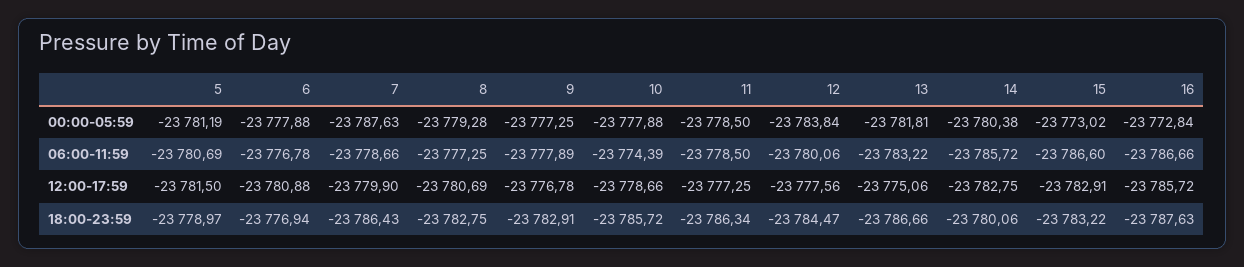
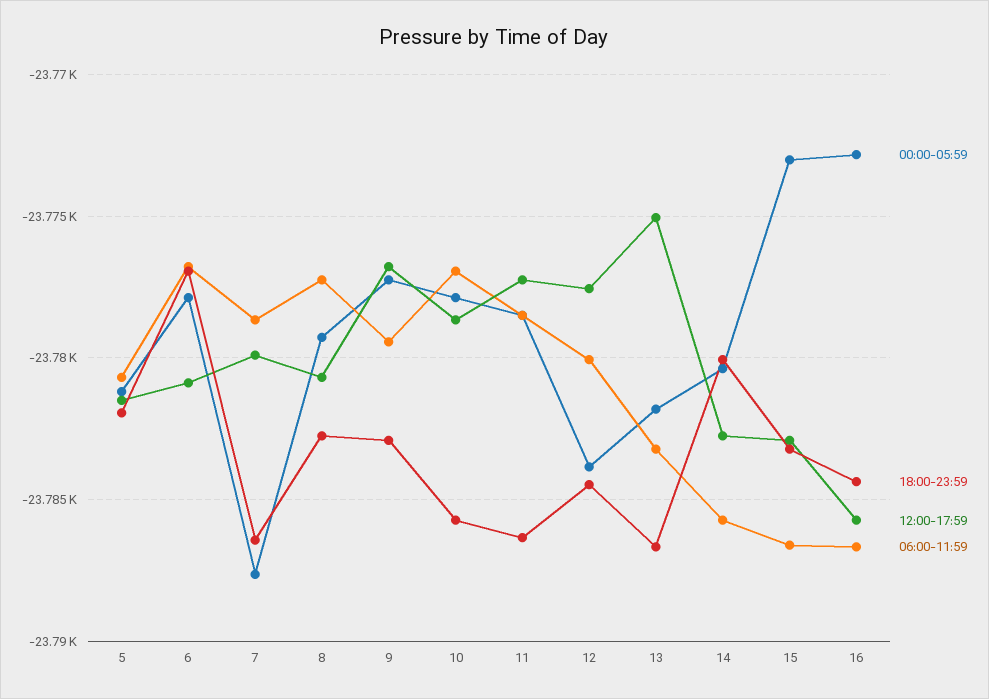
  {
    "00:00-05:59": {
      "5": -23781.19,
      "6": -23777.88,
      "7": -23787.63,
      "8": -23779.28,
      "9": -23777.25,
      "10": -23777.88,
      "11": -23778.5,
      "12": -23783.84,
      "13": -23781.81,
      "14": -23780.38,
      "15": -23773.02,
      "16": -23772.84
    },
    "06:00-11:59": {
      "5": -23780.69,
      "6": -23776.78,
      "7": -23778.66,
      "8": -23777.25,
-     "9": -23777.89,
+     "9": -23779.5,
-     "10": -23774.39,
+     "10": -23777,
      "11": -23778.5,
      "12": -23780.06,
      "13": -23783.22,
      "14": -23785.72,
      "15": -23786.6,
      "16": -23786.66
    },
    "12:00-17:59": {
      "5": -23781.5,
      "6": -23780.88,
      "7": -23779.9,
      "8": -23780.69,
      "9": -23776.78,
      "10": -23778.66,
      "11": -23777.25,
      "12": -23777.56,
      "13": -23775.06,
      "14": -23782.75,
      "15": -23782.91,
      "16": -23785.72
    },
    "18:00-23:59": {
-     "5": -23778.97,
+     "5": -23782,
      "6": -23776.94,
      "7": -23786.43,
      "8": -23782.75,
      "9": -23782.91,
      "10": -23785.72,
      "11": -23786.34,
      "12": -23784.47,
      "13": -23786.66,
      "14": -23780.06,
      "15": -23783.22,
-     "16": -23787.63
+     "16": -23784.5
    }
  }

